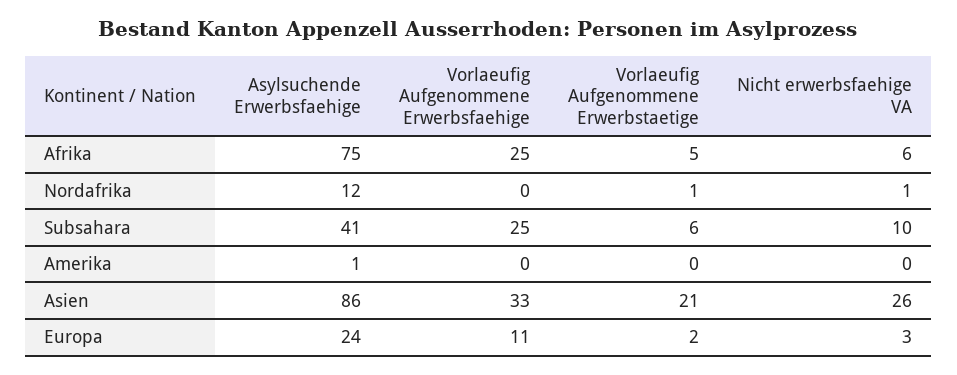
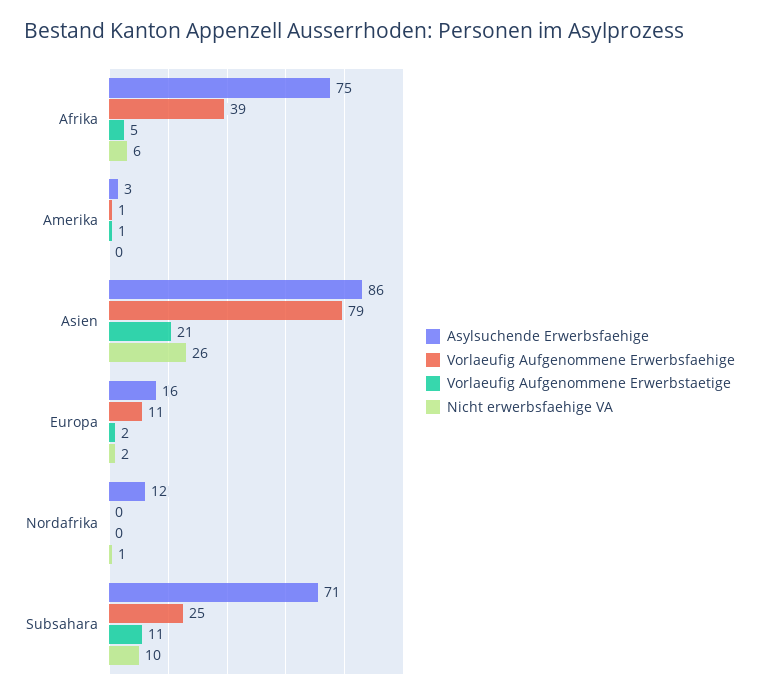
  {
    "Asylsuchende Erwerbsfaehige": {
      "Afrika": 75,
      "Nordafrika": 12,
-     "Subsahara": 41,
+     "Subsahara": 71,
-     "Amerika": 1,
+     "Amerika": 3,
      "Asien": 86,
-     "Europa": 24
+     "Europa": 16
    },
    "Vorlaeufig Aufgenommene Erwerbsfaehige": {
-     "Afrika": 25,
+     "Afrika": 39,
      "Nordafrika": 0,
      "Subsahara": 25,
-     "Amerika": 0,
+     "Amerika": 1,
-     "Asien": 33,
+     "Asien": 79,
      "Europa": 11
    },
    "Vorlaeufig Aufgenommene Erwerbstaetige": {
      "Afrika": 5,
-     "Nordafrika": 1,
+     "Nordafrika": 0,
-     "Subsahara": 6,
+     "Subsahara": 11,
-     "Amerika": 0,
+     "Amerika": 1,
      "Asien": 21,
      "Europa": 2
    },
    "Nicht erwerbsfaehige VA": {
      "Afrika": 6,
      "Nordafrika": 1,
      "Subsahara": 10,
      "Amerika": 0,
      "Asien": 26,
-     "Europa": 3
+     "Europa": 2
    }
  }

